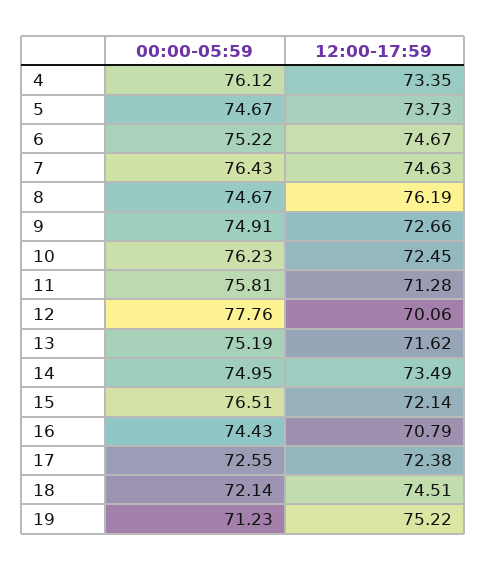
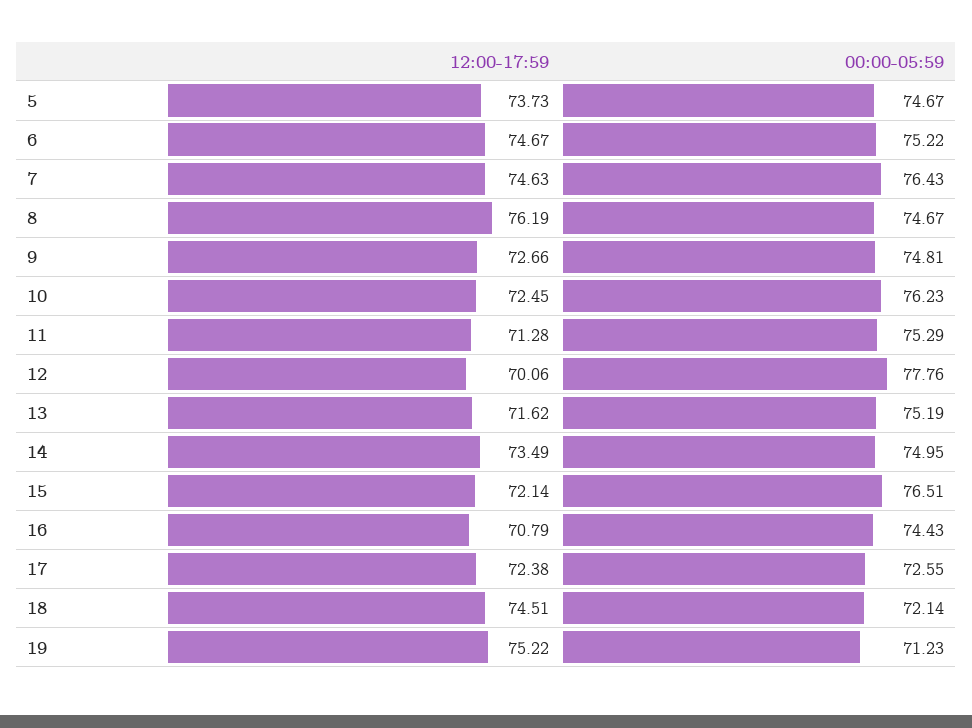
  {
    "00:00-05:59": {
-     "4": 76.12,
      "5": 74.67,
      "6": 75.22,
      "7": 76.43,
      "8": 74.67,
-     "9": 74.91,
+     "9": 74.81,
      "10": 76.23,
-     "11": 75.81,
+     "11": 75.29,
      "12": 77.76,
      "13": 75.19,
      "14": 74.95,
      "15": 76.51,
      "16": 74.43,
      "17": 72.55,
      "18": 72.14,
      "19": 71.23
    },
    "12:00-17:59": {
-     "4": 73.35,
      "5": 73.73,
      "6": 74.67,
      "7": 74.63,
      "8": 76.19,
      "9": 72.66,
      "10": 72.45,
      "11": 71.28,
      "12": 70.06,
      "13": 71.62,
      "14": 73.49,
      "15": 72.14,
      "16": 70.79,
      "17": 72.38,
      "18": 74.51,
      "19": 75.22
    }
  }

